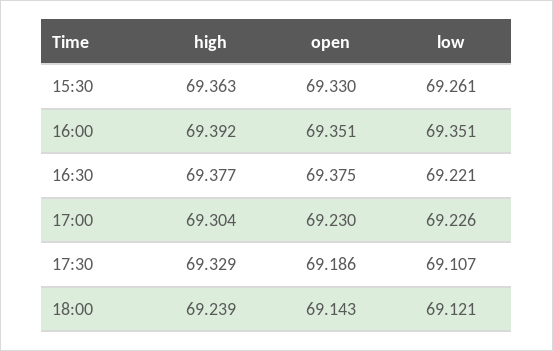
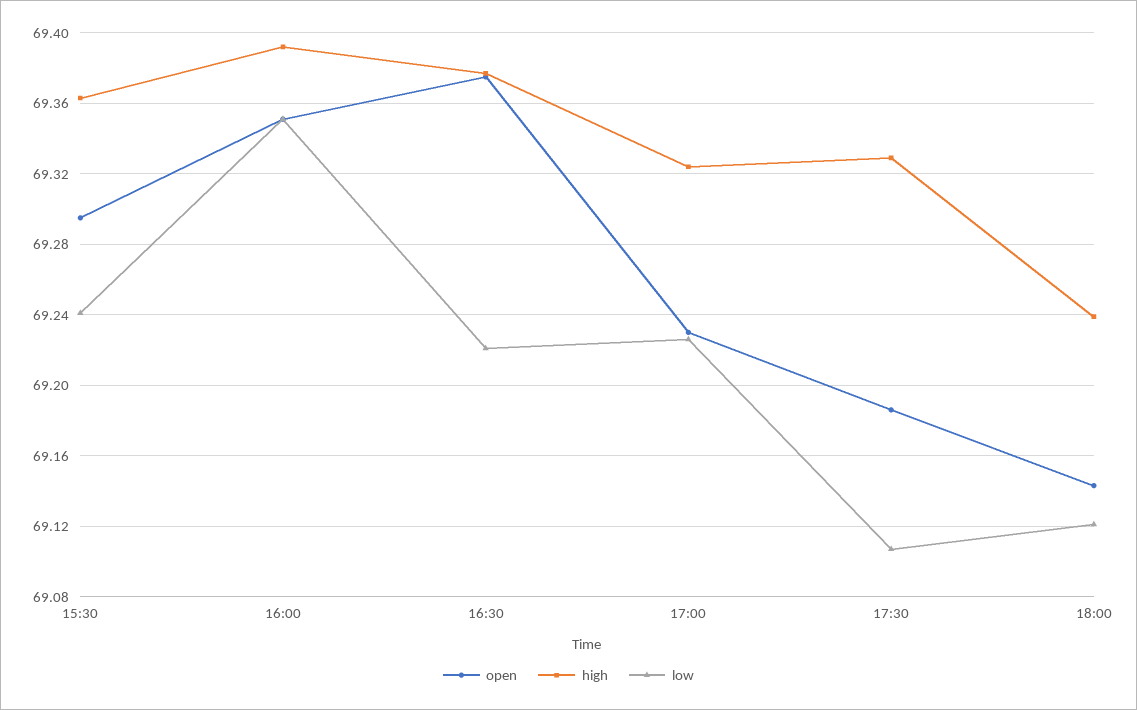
  {
    "high": {
      "15:30": 69.363,
      "16:00": 69.392,
      "16:30": 69.377,
-     "17:00": 69.304,
+     "17:00": 69.325,
      "17:30": 69.329,
      "18:00": 69.239
    },
    "open": {
-     "15:30": 69.33,
+     "15:30": 69.295,
      "16:00": 69.351,
      "16:30": 69.375,
      "17:00": 69.23,
      "17:30": 69.186,
      "18:00": 69.143
    },
    "low": {
-     "15:30": 69.261,
+     "15:30": 69.24,
      "16:00": 69.351,
      "16:30": 69.221,
      "17:00": 69.226,
      "17:30": 69.107,
      "18:00": 69.121
    }
  }

